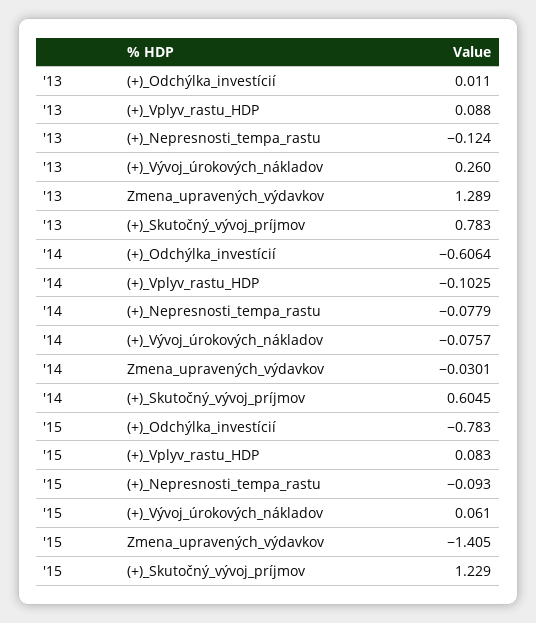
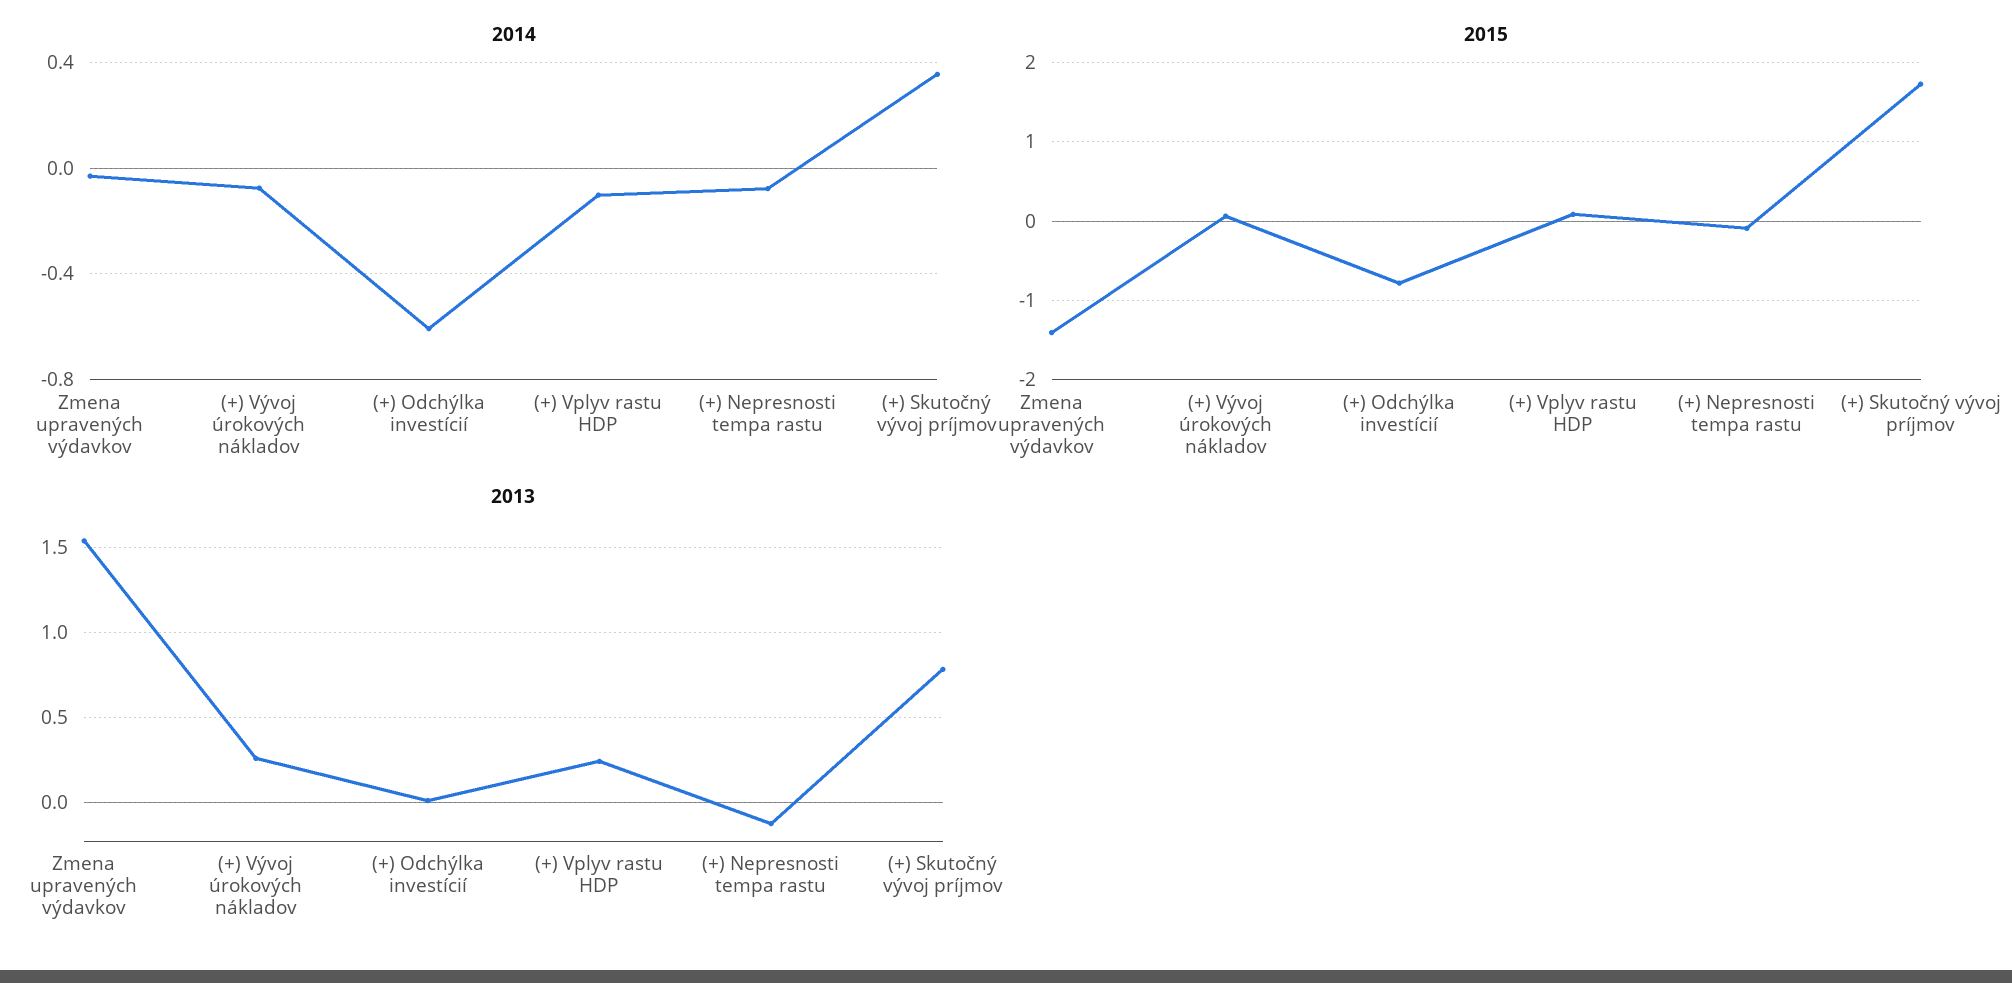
  {
    "'13": {
      "(+)_Odchýlka_investícií": 0.011,
-     "(+)_Vplyv_rastu_HDP": 0.088,
+     "(+)_Vplyv_rastu_HDP": 0.25,
      "(+)_Nepresnosti_tempa_rastu": -0.124,
      "(+)_Vývoj_úrokových_nákladov": 0.26,
-     "Zmena_upravených_výdavkov": 1.289,
+     "Zmena_upravených_výdavkov": 1.55,
      "(+)_Skutočný_vývoj_príjmov": 0.783
    },
    "'14": {
      "(+)_Odchýlka_investícií": -0.6064,
      "(+)_Vplyv_rastu_HDP": -0.1025,
      "(+)_Nepresnosti_tempa_rastu": -0.0779,
      "(+)_Vývoj_úrokových_nákladov": -0.0757,
      "Zmena_upravených_výdavkov": -0.0301,
-     "(+)_Skutočný_vývoj_príjmov": 0.6045
+     "(+)_Skutočný_vývoj_príjmov": 0.35
    },
    "'15": {
      "(+)_Odchýlka_investícií": -0.783,
      "(+)_Vplyv_rastu_HDP": 0.083,
      "(+)_Nepresnosti_tempa_rastu": -0.093,
      "(+)_Vývoj_úrokových_nákladov": 0.061,
      "Zmena_upravených_výdavkov": -1.405,
-     "(+)_Skutočný_vývoj_príjmov": 1.229
+     "(+)_Skutočný_vývoj_príjmov": 1.7
    }
  }

